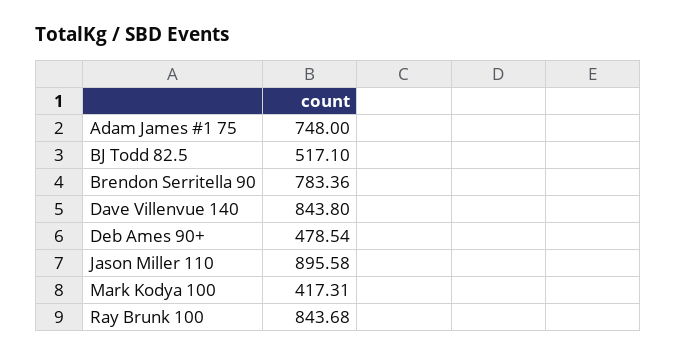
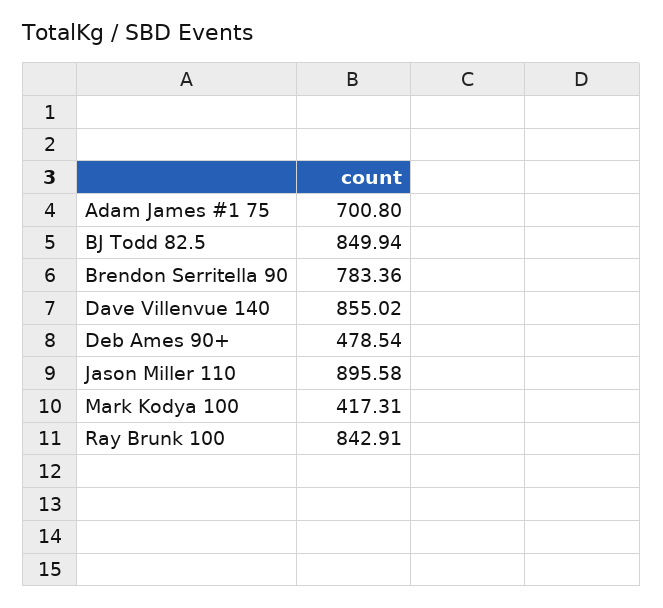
  {
-   "Adam James #1 75": 748,
+   "Adam James #1 75": 700.8,
-   "BJ Todd 82.5": 517.1,
+   "BJ Todd 82.5": 849.94,
    "Brendon Serritella 90": 783.36,
-   "Dave Villenvue 140": 843.8,
+   "Dave Villenvue 140": 855.02,
    "Deb Ames 90+": 478.54,
    "Jason Miller 110": 895.58,
    "Mark Kodya 100": 417.31,
-   "Ray Brunk 100": 843.68
+   "Ray Brunk 100": 842.91
  }

